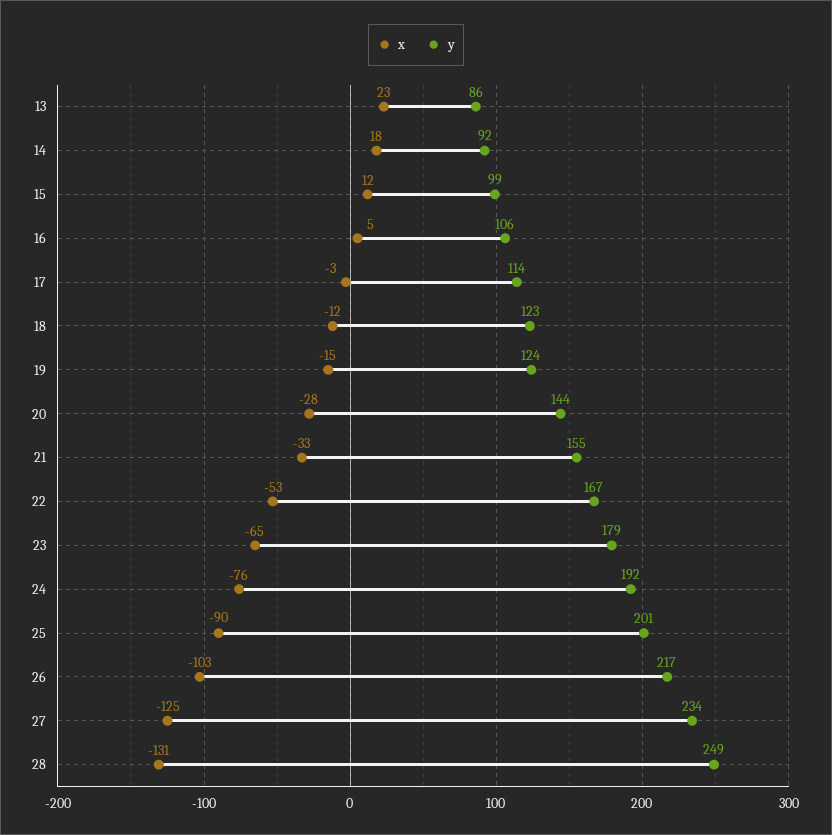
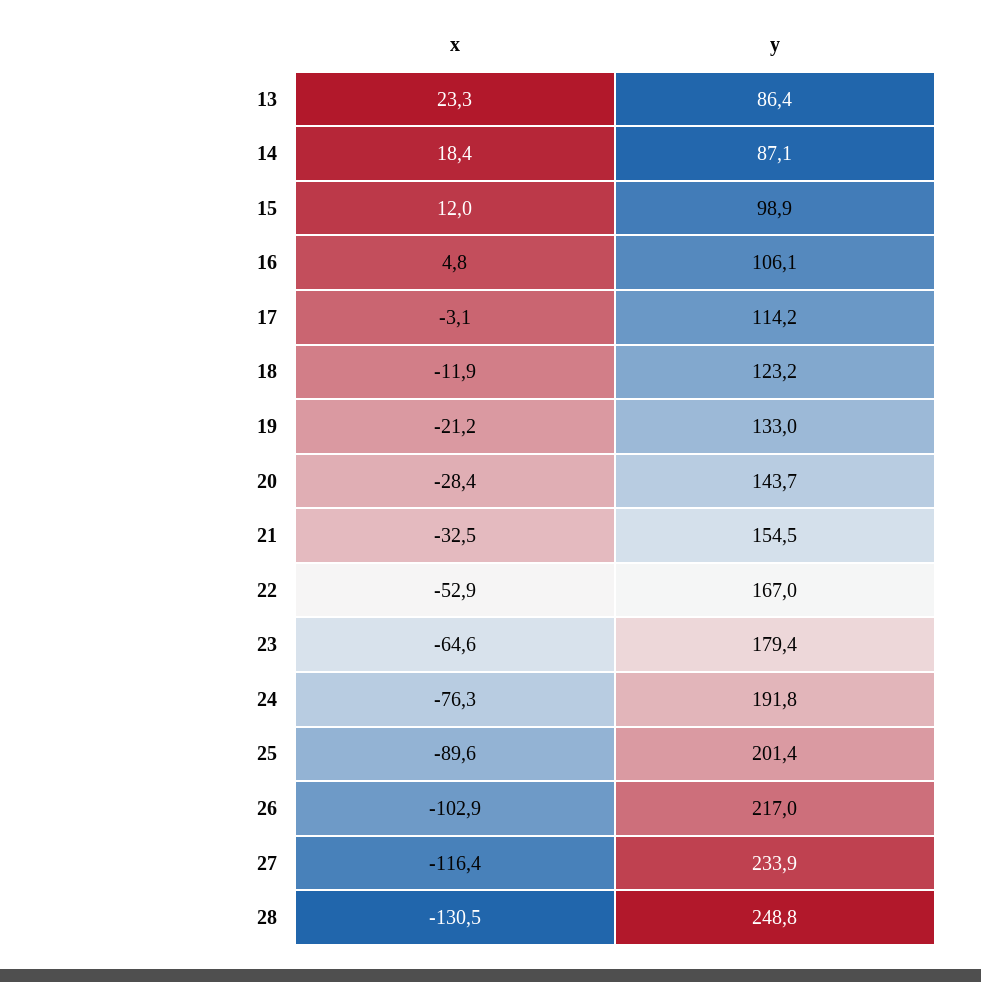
  {
    "x": {
      "13": 23.3,
      "14": 18.4,
      "15": 12,
      "16": 4.8,
      "17": -3.1,
      "18": -11.9,
-     "19": -15,
+     "19": -21.2,
      "20": -28.4,
      "21": -32.5,
      "22": -52.9,
      "23": -64.6,
      "24": -76.3,
      "25": -89.6,
      "26": -102.9,
-     "27": -125,
+     "27": -116.4,
      "28": -130.5
    },
    "y": {
      "13": 86.4,
-     "14": 92,
+     "14": 87.1,
      "15": 98.9,
      "16": 106.1,
      "17": 114.2,
      "18": 123.2,
-     "19": 124,
+     "19": 133,
      "20": 143.7,
      "21": 154.5,
      "22": 167,
      "23": 179.4,
      "24": 191.8,
      "25": 201.4,
      "26": 217,
      "27": 233.9,
      "28": 248.8
    }
  }

